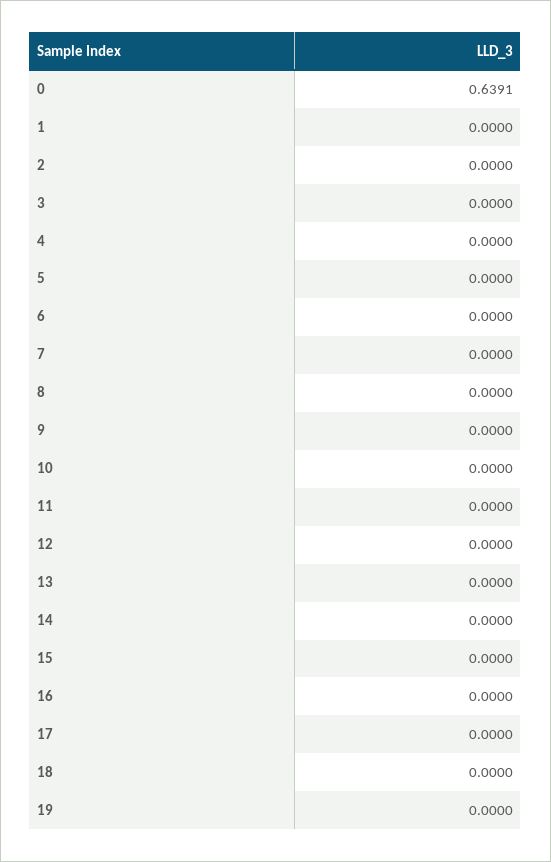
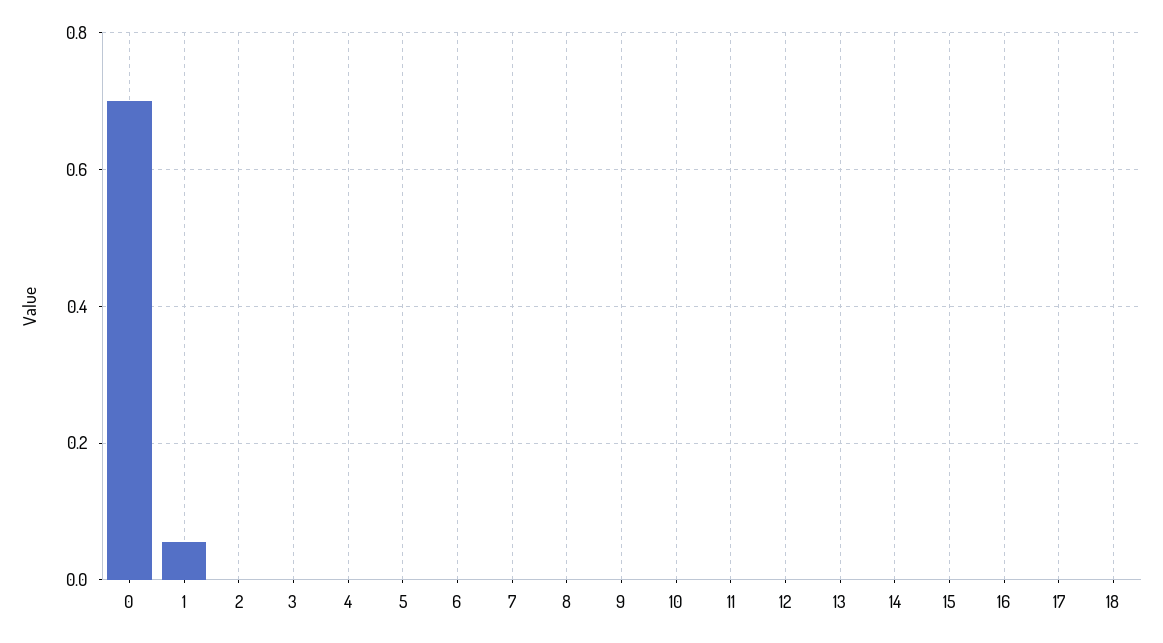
  {
-   "0": 0.6391,
+   "0": 0.7,
-   "1": 0,
+   "1": 0.06,
    "2": 0,
    "3": 0,
    "4": 0,
    "5": 0,
    "6": 0,
    "7": 0,
    "8": 0,
    "9": 0,
    "10": 0,
    "11": 0,
    "12": 0,
    "13": 0,
    "14": 0,
    "15": 0,
    "16": 0,
    "17": 0,
-   "18": 0,
+   "18": 0
-   "19": 0
  }

